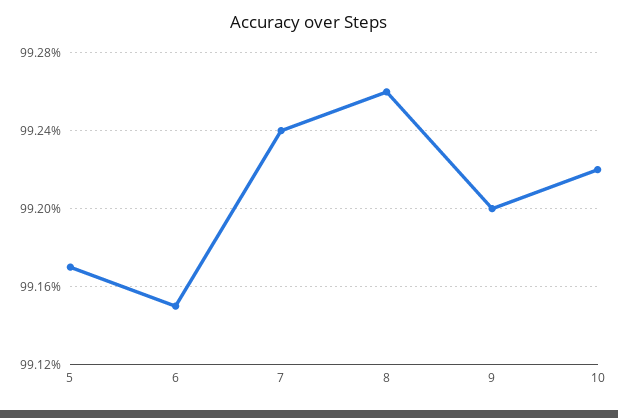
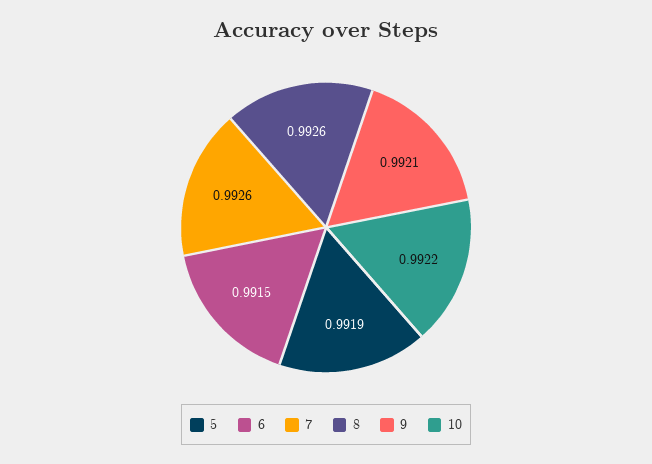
  {
-   "5": 0.9917,
+   "5": 0.9919,
    "6": 0.9915,
-   "7": 0.9924,
+   "7": 0.9926,
    "8": 0.9926,
-   "9": 0.992,
+   "9": 0.9921,
    "10": 0.9922
  }

